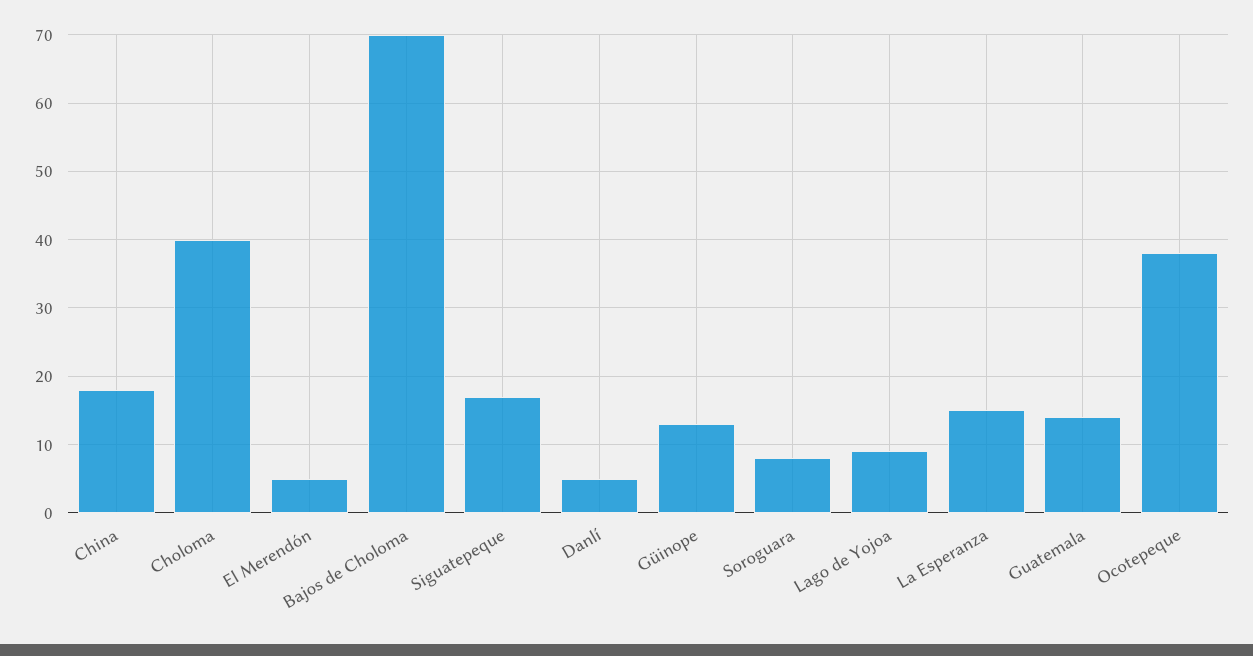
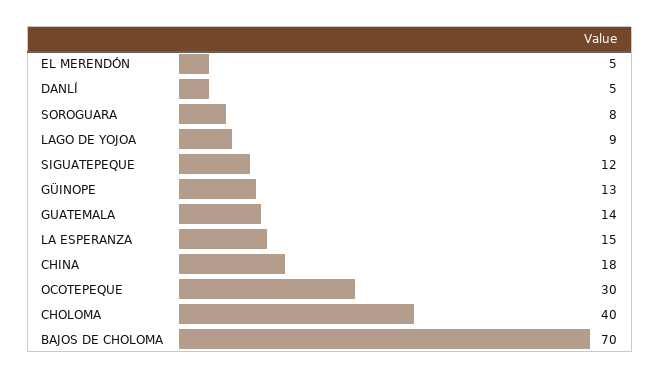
  {
    "China": 18,
    "Choloma": 40,
    "El Merendón": 5,
    "Bajos de Choloma": 70,
-   "Siguatepeque": 17,
+   "Siguatepeque": 12,
    "Danlí": 5,
    "Güinope": 13,
    "Soroguara": 8,
    "Lago de Yojoa": 9,
    "La Esperanza": 15,
    "Guatemala": 14,
-   "Ocotepeque": 38
+   "Ocotepeque": 30
  }

